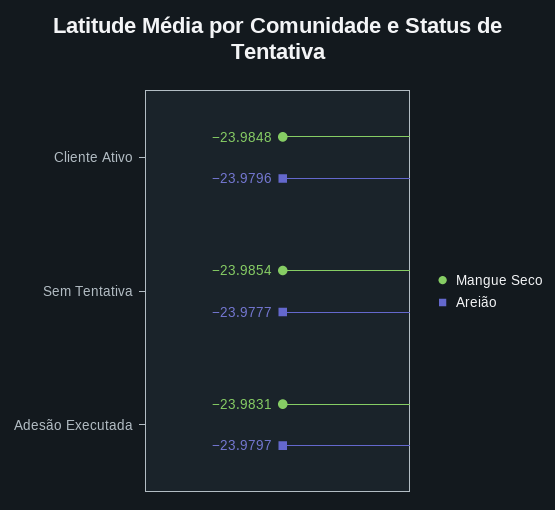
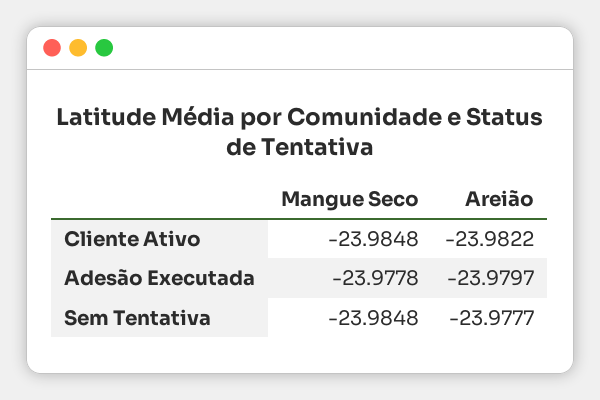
  {
    "Mangue Seco": {
      "Cliente Ativo": -23.9848,
-     "Sem Tentativa": -23.9854,
+     "Sem Tentativa": -23.9848,
-     "Adesão Executada": -23.9831
+     "Adesão Executada": -23.9778
    },
    "Areião": {
-     "Cliente Ativo": -23.9796,
+     "Cliente Ativo": -23.9822,
      "Sem Tentativa": -23.9777,
      "Adesão Executada": -23.9797
    }
  }

